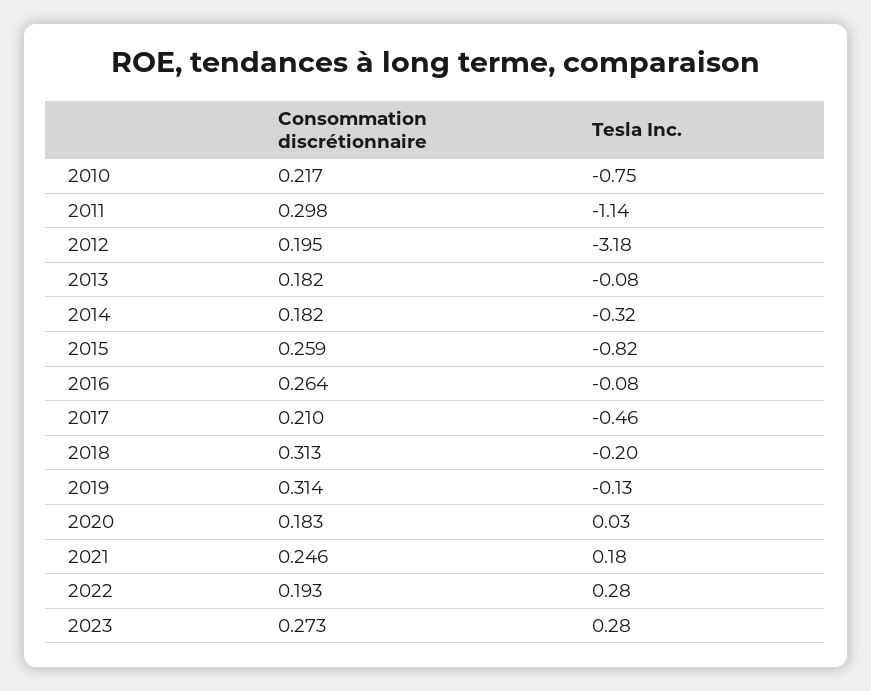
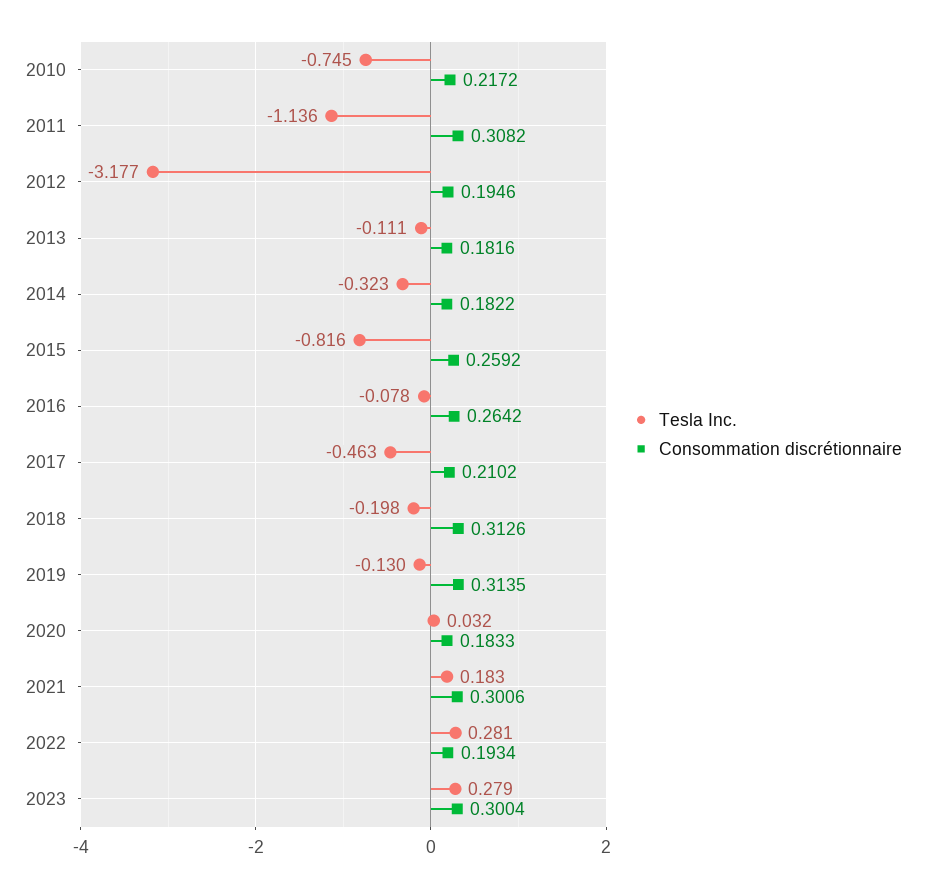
  {
    "Consommation discrétionnaire": {
      "2010": 0.2172,
-     "2011": 0.298,
+     "2011": 0.3082,
      "2012": 0.1946,
      "2013": 0.1816,
      "2014": 0.1822,
      "2015": 0.2592,
      "2016": 0.2642,
      "2017": 0.2102,
      "2018": 0.3126,
      "2019": 0.3135,
      "2020": 0.1833,
-     "2021": 0.246,
+     "2021": 0.3006,
      "2022": 0.1934,
-     "2023": 0.273
+     "2023": 0.3004
    },
    "Tesla Inc.": {
      "2010": -0.745,
      "2011": -1.136,
      "2012": -3.177,
-     "2013": -0.08,
+     "2013": -0.111,
      "2014": -0.323,
      "2015": -0.816,
      "2016": -0.078,
      "2017": -0.463,
      "2018": -0.198,
      "2019": -0.13,
      "2020": 0.032,
      "2021": 0.183,
      "2022": 0.281,
      "2023": 0.279
    }
  }

